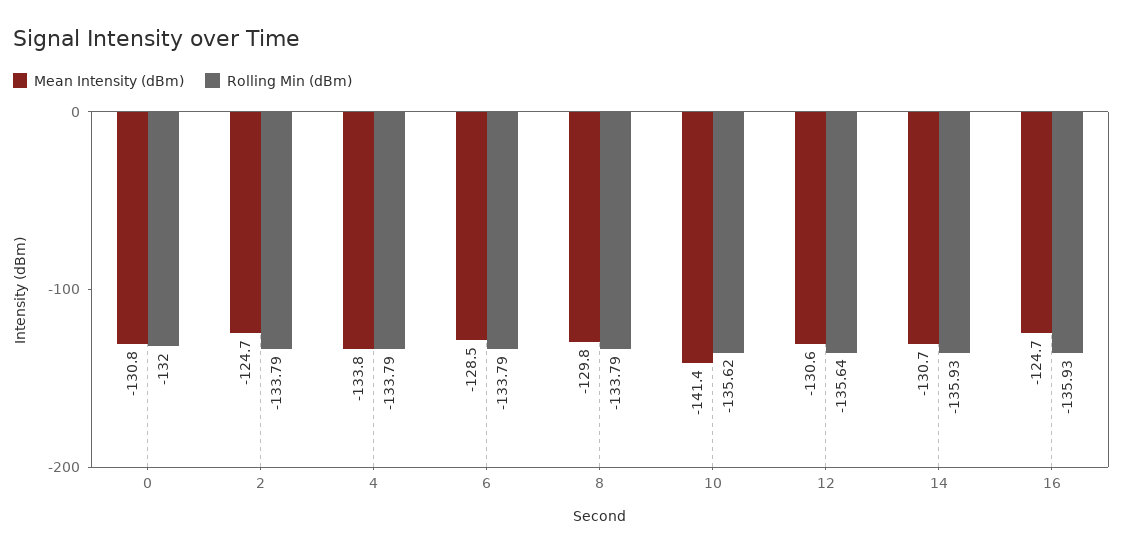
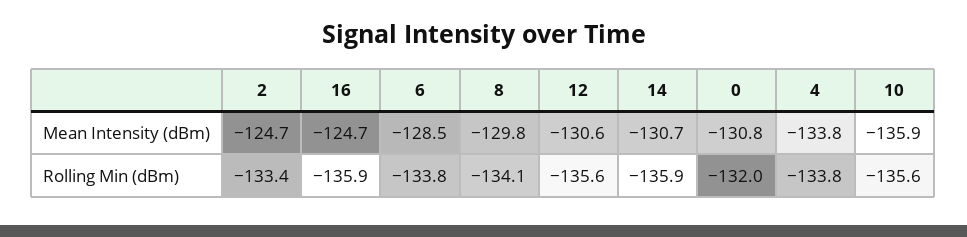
  {
    "Mean Intensity (dBm)": {
      "0": -130.8,
      "2": -124.7,
      "4": -133.8,
      "6": -128.5,
      "8": -129.8,
-     "10": -141.4,
+     "10": -135.9,
      "12": -130.6,
      "14": -130.7,
      "16": -124.7
    },
    "Rolling Min (dBm)": {
      "0": -132,
-     "2": -133.79,
+     "2": -133.4,
      "4": -133.79,
      "6": -133.79,
-     "8": -133.79,
+     "8": -134.1,
      "10": -135.62,
      "12": -135.64,
      "14": -135.93,
      "16": -135.93
    }
  }

